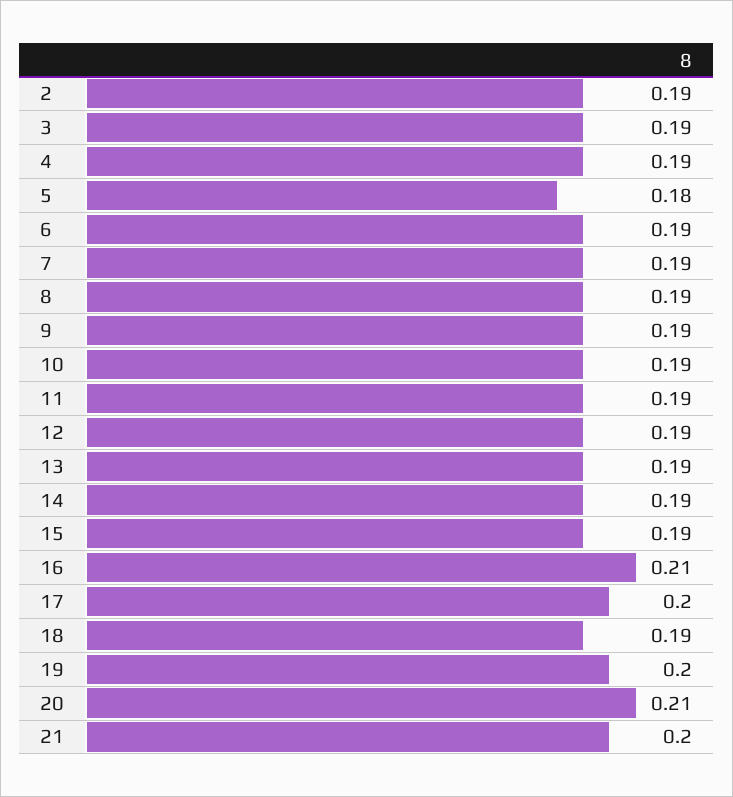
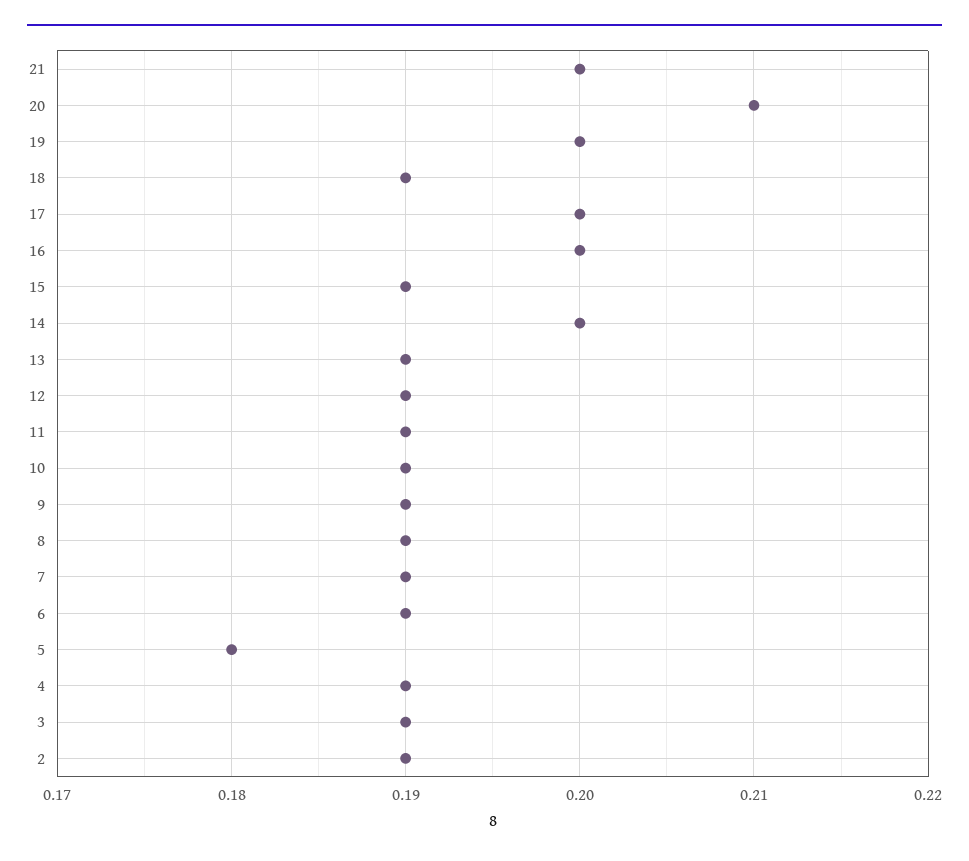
  {
    "2": 0.19,
    "3": 0.19,
    "4": 0.19,
    "5": 0.18,
    "6": 0.19,
    "7": 0.19,
    "8": 0.19,
    "9": 0.19,
    "10": 0.19,
    "11": 0.19,
    "12": 0.19,
    "13": 0.19,
-   "14": 0.19,
+   "14": 0.2,
    "15": 0.19,
-   "16": 0.21,
+   "16": 0.2,
    "17": 0.2,
    "18": 0.19,
    "19": 0.2,
    "20": 0.21,
    "21": 0.2
  }

